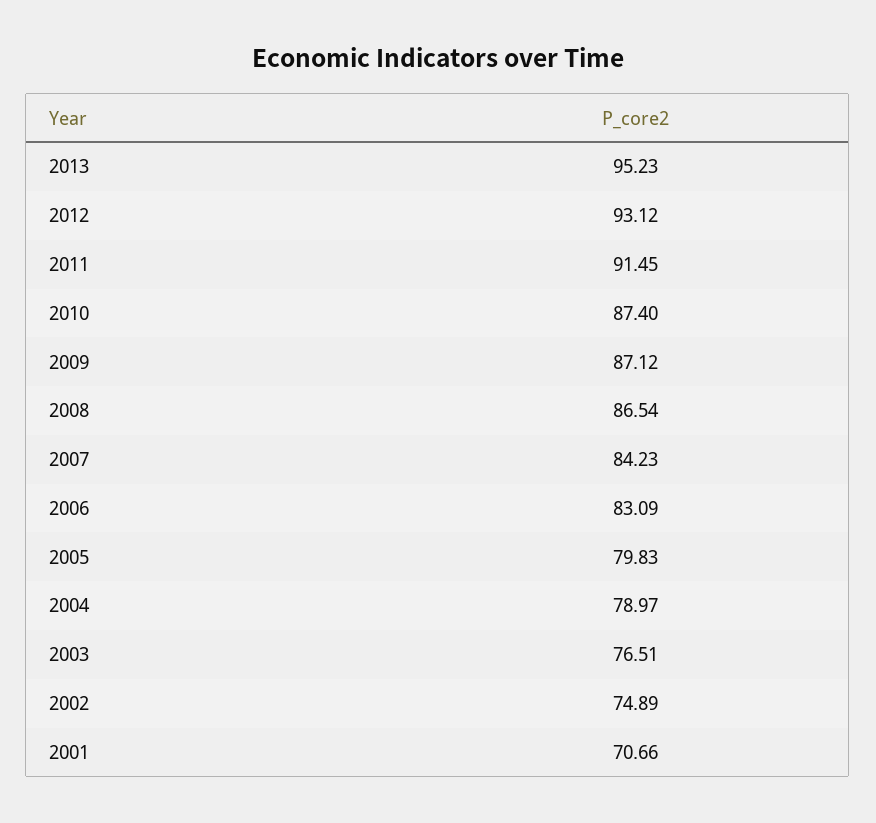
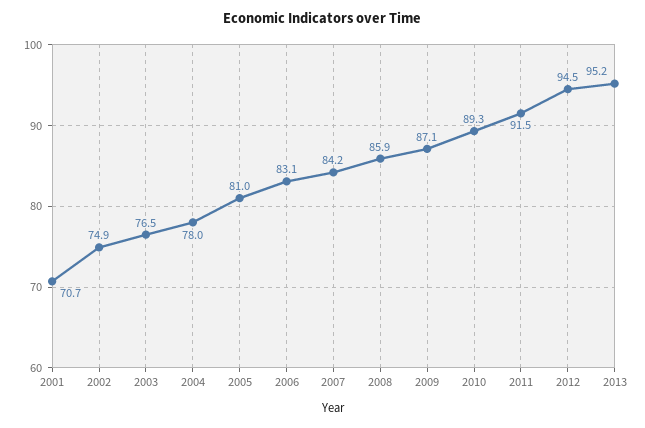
  {
    "2013": 95.23,
-   "2012": 93.12,
+   "2012": 94.5,
    "2011": 91.45,
-   "2010": 87.4,
+   "2010": 89.3,
    "2009": 87.12,
-   "2008": 86.54,
+   "2008": 85.9,
    "2007": 84.23,
    "2006": 83.09,
-   "2005": 79.83,
+   "2005": 81,
-   "2004": 78.97,
+   "2004": 78,
    "2003": 76.51,
    "2002": 74.89,
    "2001": 70.66
  }

